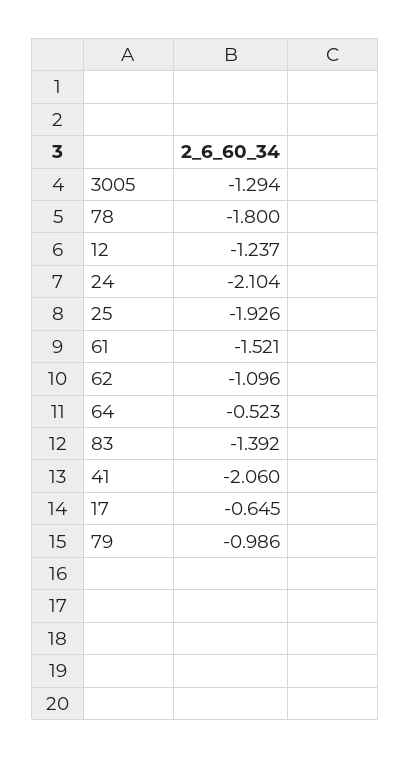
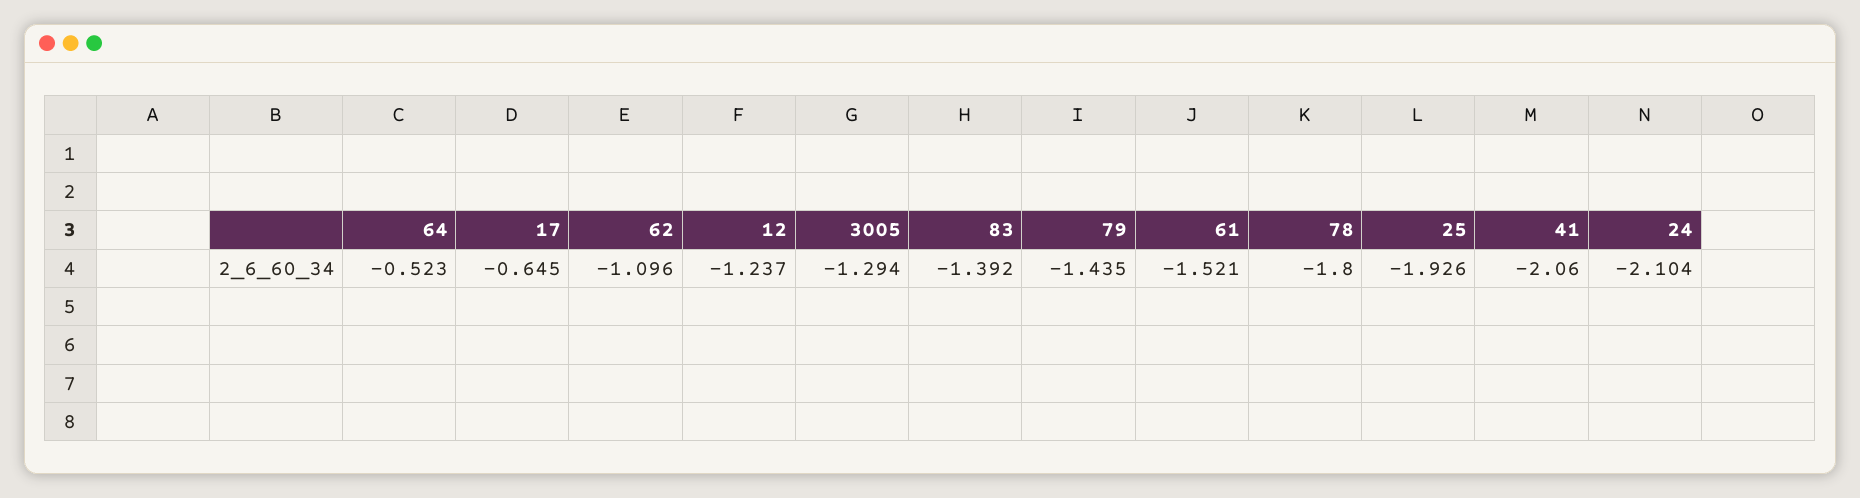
  {
    "3005": -1.294,
    "78": -1.8,
    "12": -1.237,
    "24": -2.104,
    "25": -1.926,
    "61": -1.521,
    "62": -1.096,
    "64": -0.523,
    "83": -1.392,
    "41": -2.06,
    "17": -0.645,
-   "79": -0.986
+   "79": -1.435
  }

